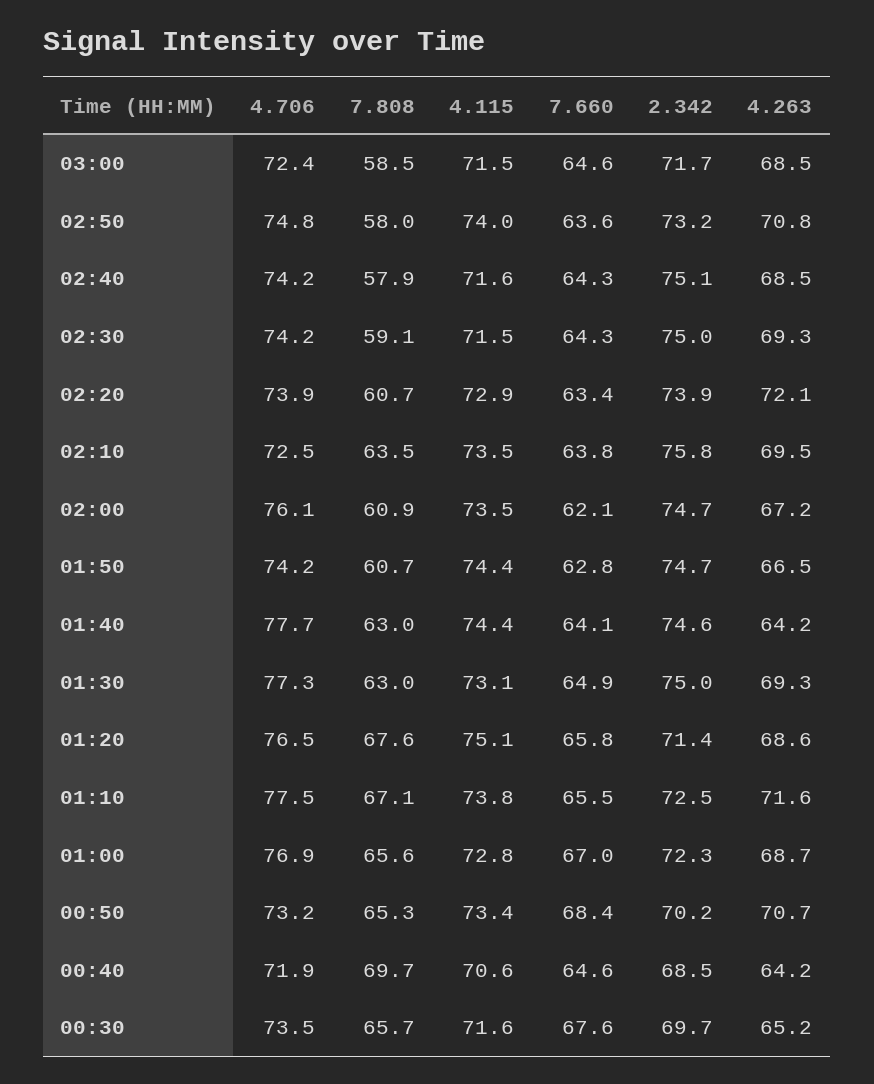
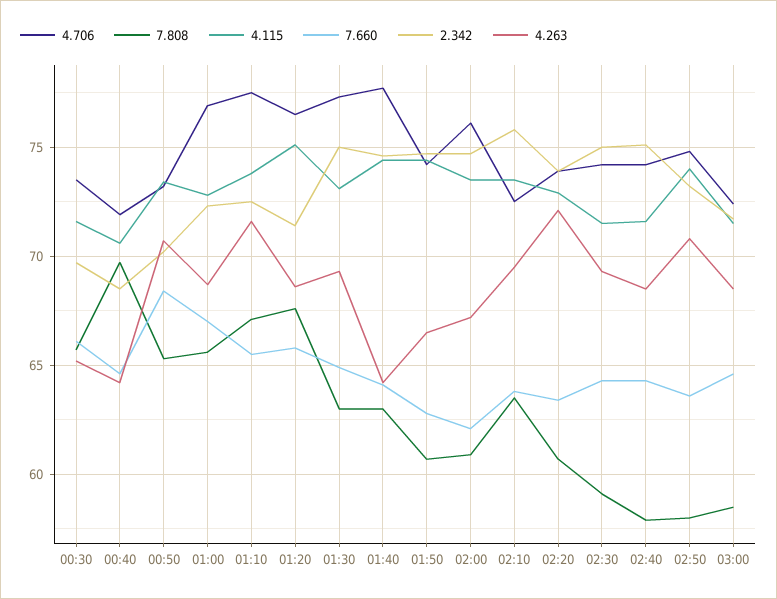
  {
    "4.706": {
      "03:00": 72.4,
      "02:50": 74.8,
      "02:40": 74.2,
      "02:30": 74.2,
      "02:20": 73.9,
      "02:10": 72.5,
      "02:00": 76.1,
      "01:50": 74.2,
      "01:40": 77.7,
      "01:30": 77.3,
      "01:20": 76.5,
      "01:10": 77.5,
      "01:00": 76.9,
      "00:50": 73.2,
      "00:40": 71.9,
      "00:30": 73.5
    },
    "7.808": {
      "03:00": 58.5,
      "02:50": 58,
      "02:40": 57.9,
      "02:30": 59.1,
      "02:20": 60.7,
      "02:10": 63.5,
      "02:00": 60.9,
      "01:50": 60.7,
      "01:40": 63,
      "01:30": 63,
      "01:20": 67.6,
      "01:10": 67.1,
      "01:00": 65.6,
      "00:50": 65.3,
      "00:40": 69.7,
      "00:30": 65.7
    },
    "4.115": {
      "03:00": 71.5,
      "02:50": 74,
      "02:40": 71.6,
      "02:30": 71.5,
      "02:20": 72.9,
      "02:10": 73.5,
      "02:00": 73.5,
      "01:50": 74.4,
      "01:40": 74.4,
      "01:30": 73.1,
      "01:20": 75.1,
      "01:10": 73.8,
      "01:00": 72.8,
      "00:50": 73.4,
      "00:40": 70.6,
      "00:30": 71.6
    },
    "7.660": {
      "03:00": 64.6,
      "02:50": 63.6,
      "02:40": 64.3,
      "02:30": 64.3,
      "02:20": 63.4,
      "02:10": 63.8,
      "02:00": 62.1,
      "01:50": 62.8,
      "01:40": 64.1,
      "01:30": 64.9,
      "01:20": 65.8,
      "01:10": 65.5,
      "01:00": 67,
      "00:50": 68.4,
      "00:40": 64.6,
-     "00:30": 67.6
+     "00:30": 66
    },
    "2.342": {
      "03:00": 71.7,
      "02:50": 73.2,
      "02:40": 75.1,
      "02:30": 75,
      "02:20": 73.9,
      "02:10": 75.8,
      "02:00": 74.7,
      "01:50": 74.7,
      "01:40": 74.6,
      "01:30": 75,
      "01:20": 71.4,
      "01:10": 72.5,
      "01:00": 72.3,
      "00:50": 70.2,
      "00:40": 68.5,
      "00:30": 69.7
    },
    "4.263": {
      "03:00": 68.5,
      "02:50": 70.8,
      "02:40": 68.5,
      "02:30": 69.3,
      "02:20": 72.1,
      "02:10": 69.5,
      "02:00": 67.2,
      "01:50": 66.5,
      "01:40": 64.2,
      "01:30": 69.3,
      "01:20": 68.6,
      "01:10": 71.6,
      "01:00": 68.7,
      "00:50": 70.7,
      "00:40": 64.2,
      "00:30": 65.2
    }
  }

